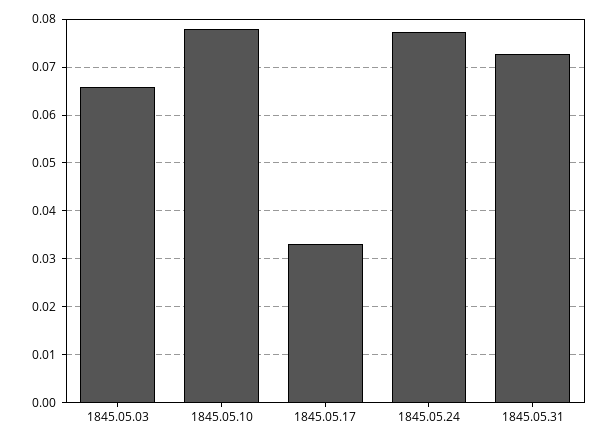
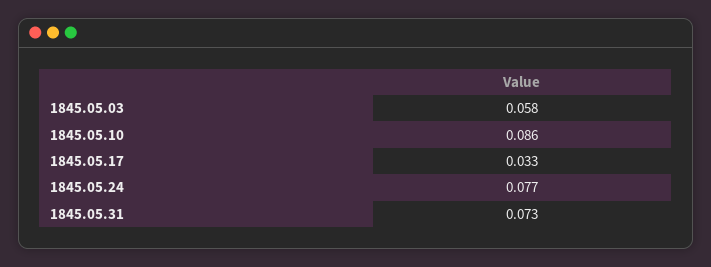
  {
-   "1845.05.03": 0.066,
+   "1845.05.03": 0.058,
-   "1845.05.10": 0.078,
+   "1845.05.10": 0.086,
    "1845.05.17": 0.033,
    "1845.05.24": 0.077,
    "1845.05.31": 0.073
  }

